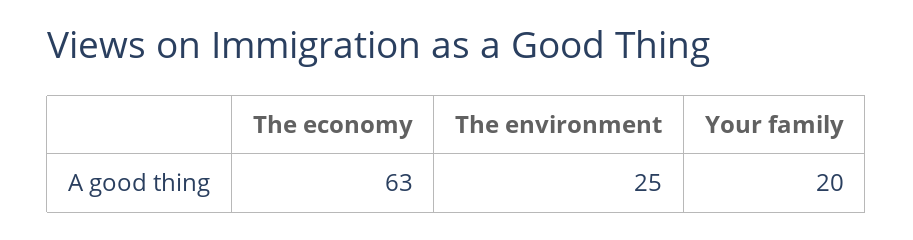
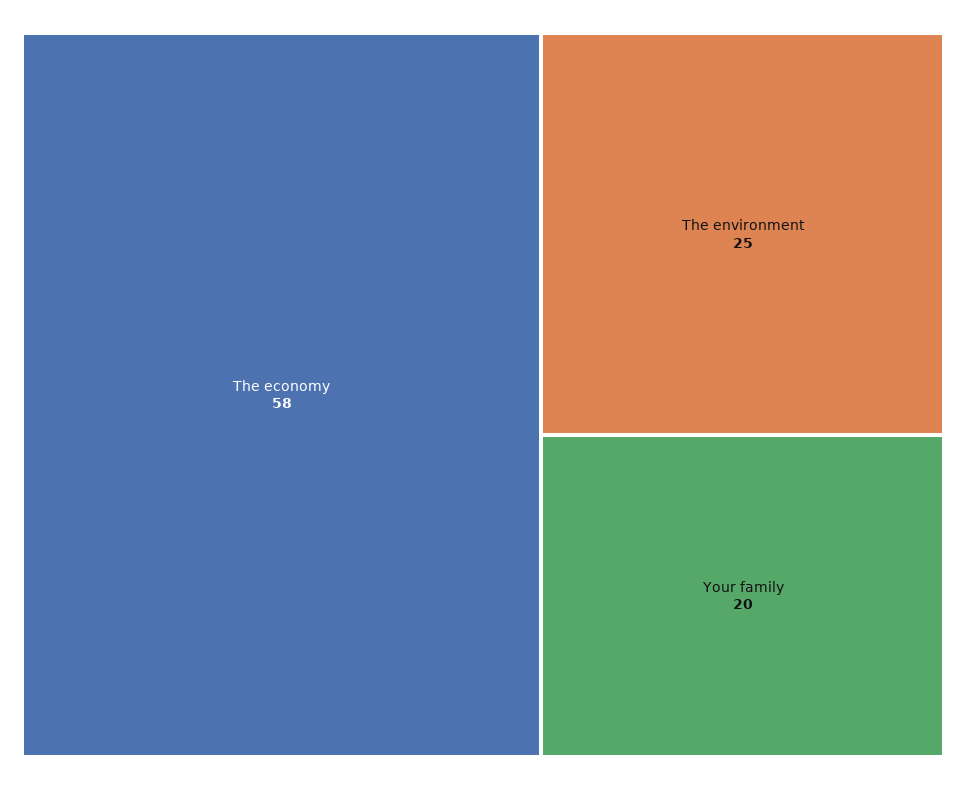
  {
-   "The economy": 63,
+   "The economy": 58,
    "The environment": 25,
    "Your family": 20
  }

